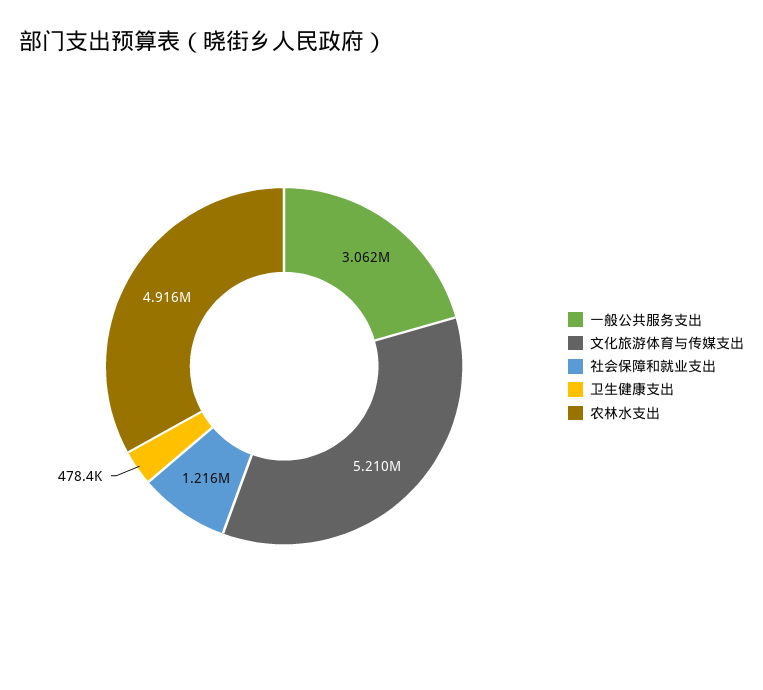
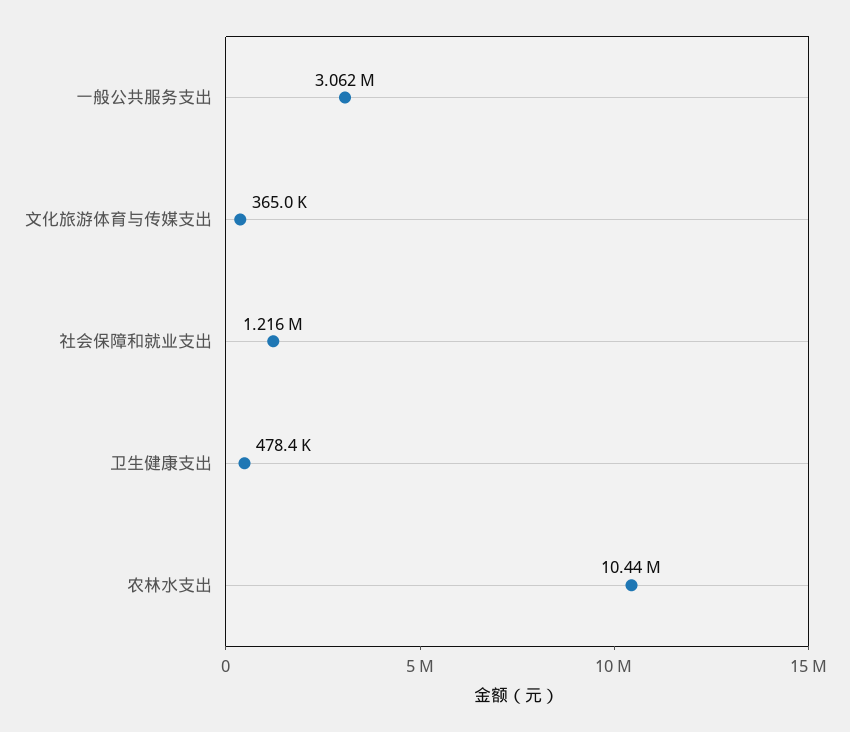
  {
    "一般公共服务支出": 3062000,
-   "文化旅游体育与传媒支出": 5210000,
+   "文化旅游体育与传媒支出": 365000,
    "社会保障和就业支出": 1216000,
    "卫生健康支出": 478400,
-   "农林水支出": 4916000
+   "农林水支出": 10440000
  }

